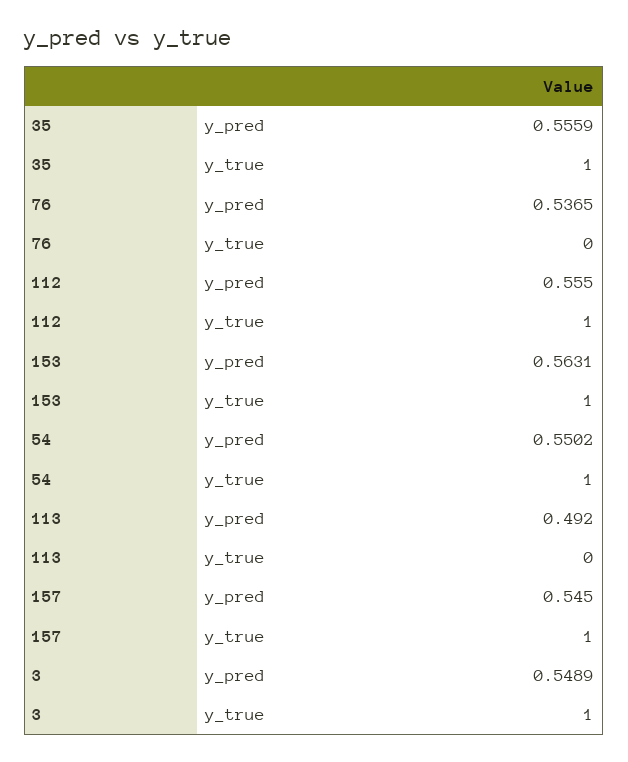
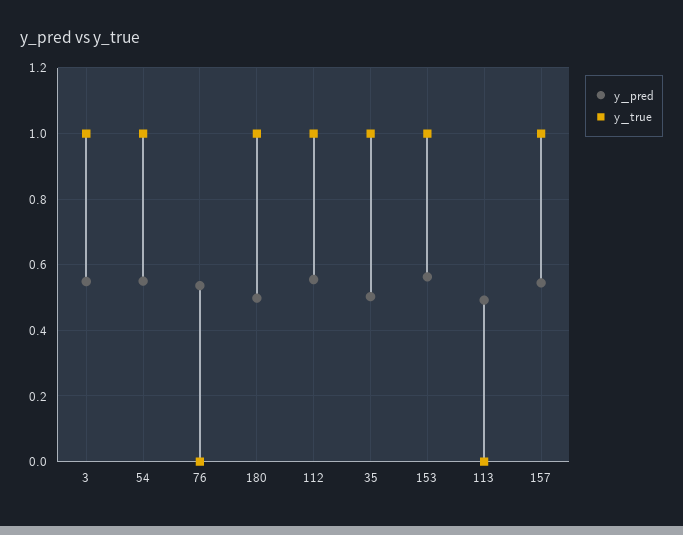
  {
    "y_pred": {
-     "35": 0.5559,
+     "35": 0.5,
      "76": 0.5365,
      "112": 0.555,
      "153": 0.5631,
      "54": 0.5502,
      "113": 0.492,
      "157": 0.545,
-     "3": 0.5489
+     "3": 0.5489,
+     "180": 0.5
    },
    "y_true": {
      "35": 1,
      "76": 0,
      "112": 1,
      "153": 1,
      "54": 1,
      "113": 0,
      "157": 1,
-     "3": 1
+     "3": 1,
+     "180": 1
    }
  }

